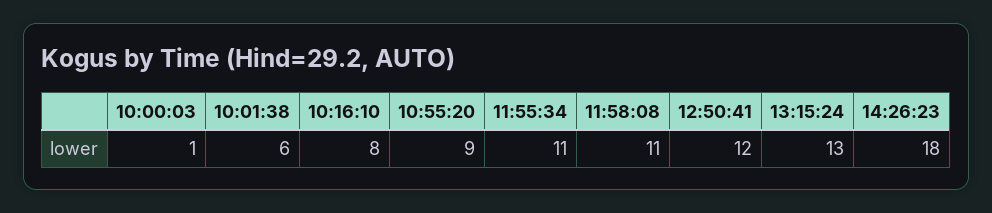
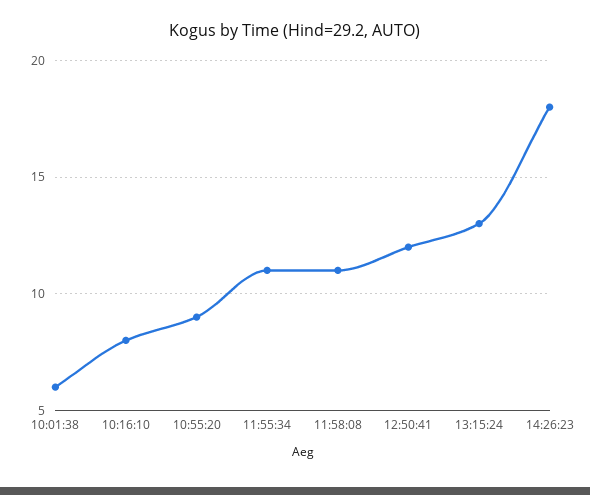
  {
-   "10:00:03": 1,
    "10:01:38": 6,
    "10:16:10": 8,
    "10:55:20": 9,
    "11:55:34": 11,
    "11:58:08": 11,
    "12:50:41": 12,
    "13:15:24": 13,
    "14:26:23": 18
  }

